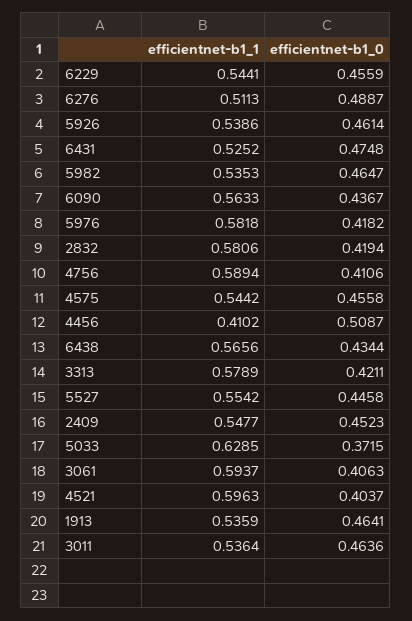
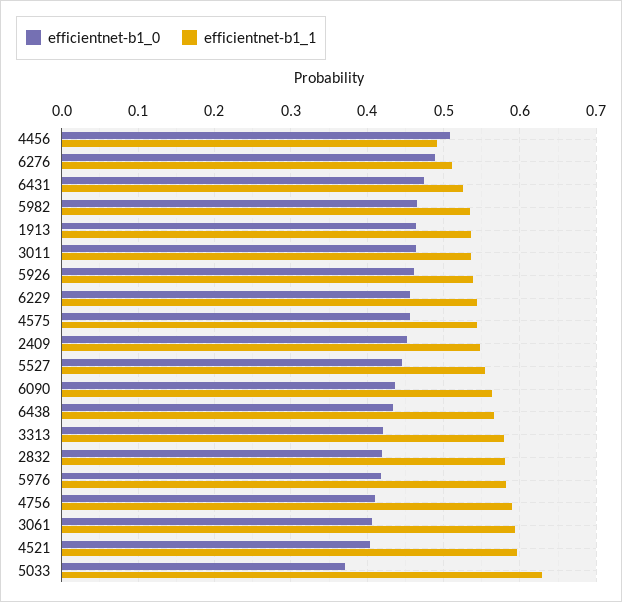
  {
    "efficientnet-b1_1": {
      "6229": 0.5441,
      "6276": 0.5113,
      "5926": 0.5386,
      "6431": 0.5252,
      "5982": 0.5353,
      "6090": 0.5633,
      "5976": 0.5818,
      "2832": 0.5806,
      "4756": 0.5894,
      "4575": 0.5442,
-     "4456": 0.4102,
+     "4456": 0.49,
      "6438": 0.5656,
      "3313": 0.5789,
      "5527": 0.5542,
      "2409": 0.5477,
      "5033": 0.6285,
      "3061": 0.5937,
      "4521": 0.5963,
      "1913": 0.5359,
      "3011": 0.5364
    },
    "efficientnet-b1_0": {
      "6229": 0.4559,
      "6276": 0.4887,
      "5926": 0.4614,
      "6431": 0.4748,
      "5982": 0.4647,
      "6090": 0.4367,
      "5976": 0.4182,
      "2832": 0.4194,
      "4756": 0.4106,
      "4575": 0.4558,
      "4456": 0.5087,
      "6438": 0.4344,
      "3313": 0.4211,
      "5527": 0.4458,
      "2409": 0.4523,
      "5033": 0.3715,
      "3061": 0.4063,
      "4521": 0.4037,
      "1913": 0.4641,
      "3011": 0.4636
    }
  }

